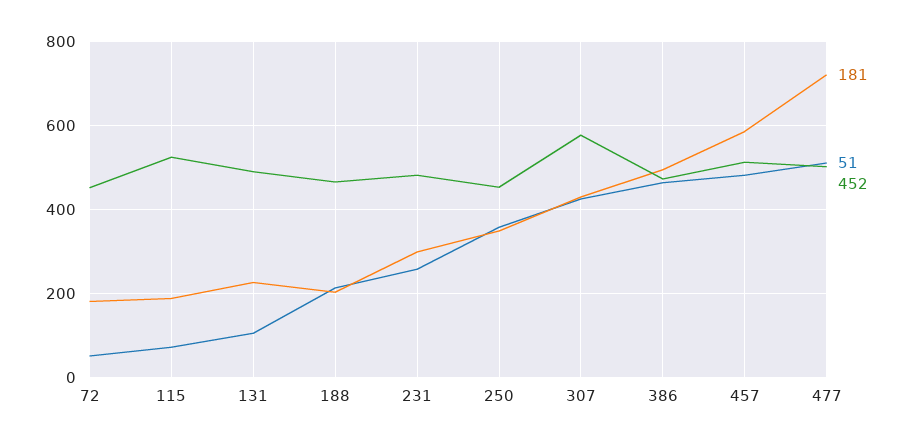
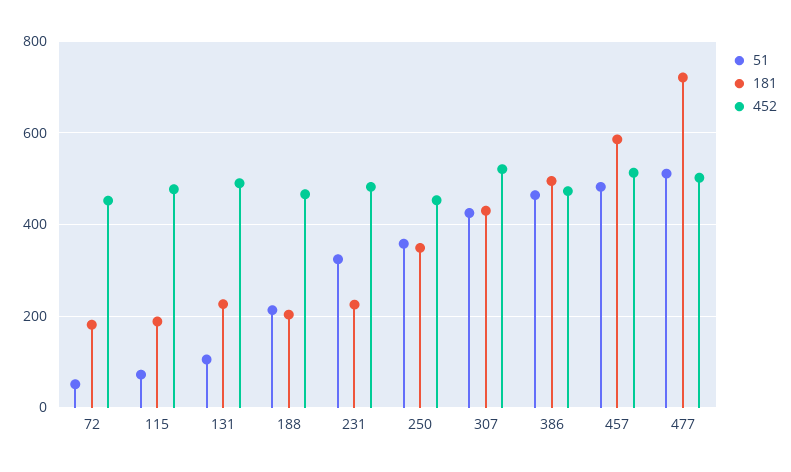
  {
    "181": {
      "72": 180,
      "115": 180,
      "131": 220,
      "188": 200,
-     "231": 300,
+     "231": 220,
      "250": 340,
      "307": 440,
      "386": 500,
      "457": 580,
      "477": 720
    },
    "51": {
      "72": 60,
      "115": 80,
      "131": 100,
      "188": 220,
-     "231": 260,
+     "231": 320,
      "250": 360,
      "307": 420,
      "386": 460,
      "457": 480,
      "477": 520
    },
    "452": {
      "72": 460,
-     "115": 520,
+     "115": 480,
      "131": 500,
      "188": 460,
      "231": 480,
      "250": 460,
-     "307": 580,
+     "307": 520,
      "386": 480,
      "457": 520,
      "477": 500
    }
  }

